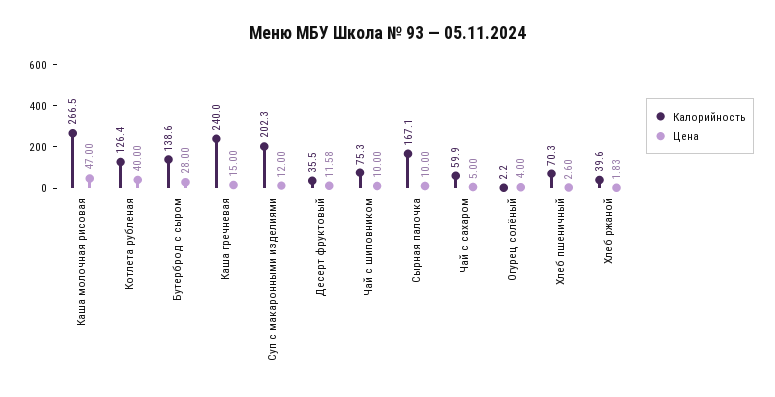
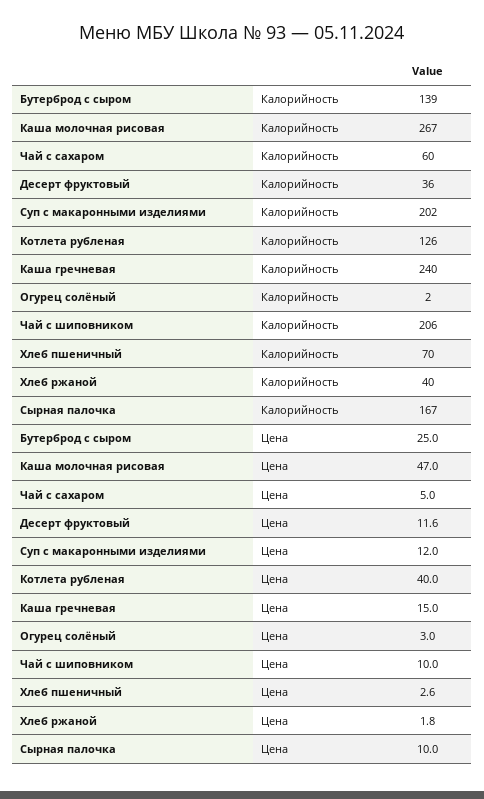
  {
    "Калорийность": {
      "Каша молочная рисовая": 266.5,
      "Котлета рубленая": 126.4,
      "Бутерброд с сыром": 138.6,
      "Каша гречневая": 240,
      "Суп с макаронными изделиями": 202.3,
      "Десерт фруктовый": 35.5,
-     "Чай с шиповником": 75.3,
+     "Чай с шиповником": 206,
      "Сырная палочка": 167.1,
      "Чай с сахаром": 59.9,
      "Огурец солёный": 2.2,
      "Хлеб пшеничный": 70.3,
      "Хлеб ржаной": 39.6
    },
    "Цена": {
      "Каша молочная рисовая": 47,
      "Котлета рубленая": 40,
-     "Бутерброд с сыром": 28,
+     "Бутерброд с сыром": 25,
      "Каша гречневая": 15,
      "Суп с макаронными изделиями": 12,
      "Десерт фруктовый": 11.58,
      "Чай с шиповником": 10,
      "Сырная палочка": 10,
      "Чай с сахаром": 5,
-     "Огурец солёный": 4,
+     "Огурец солёный": 3,
      "Хлеб пшеничный": 2.6,
      "Хлеб ржаной": 1.83
    }
  }

